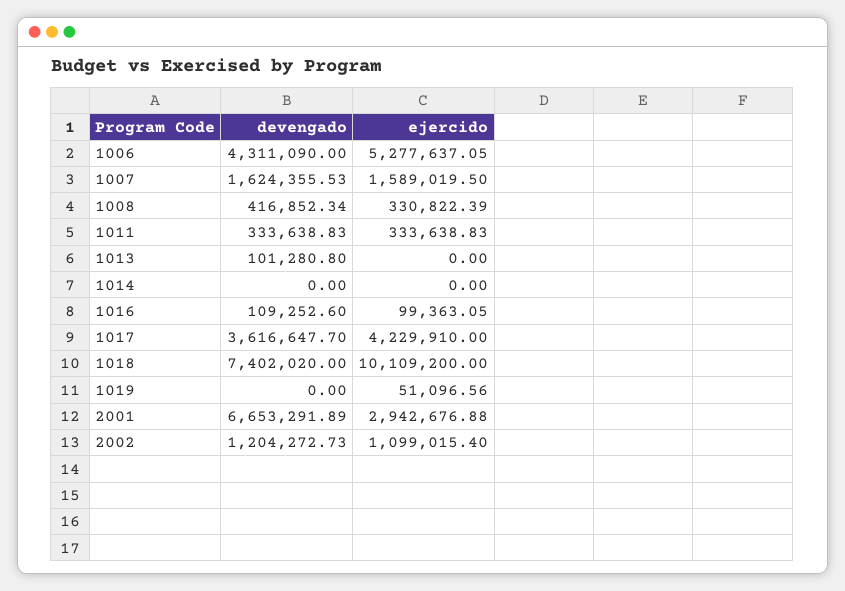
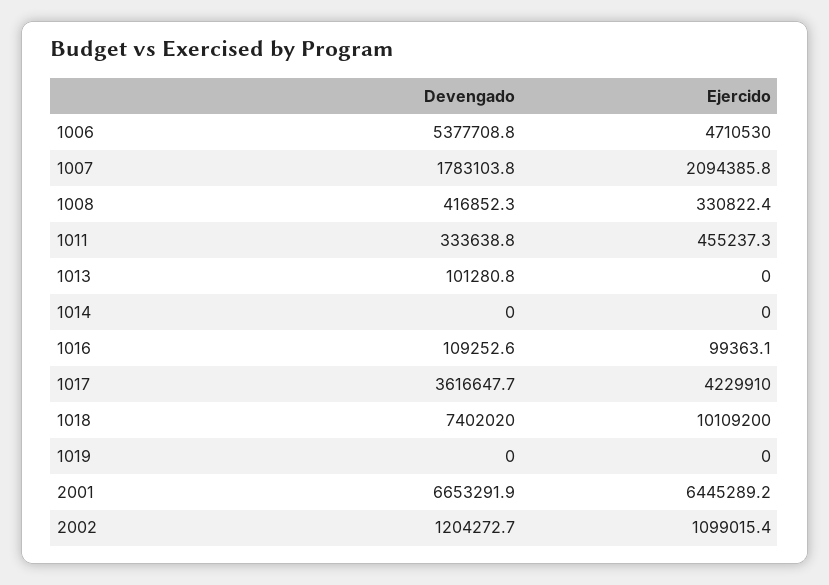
  {
    "devengado": {
-     "1006": 4311090,
+     "1006": 5377708.8,
-     "1007": 1624355.53,
+     "1007": 1783103.8,
      "1008": 416852.34,
      "1011": 333638.83,
      "1013": 101280.8,
      "1014": 0,
      "1016": 109252.6,
      "1017": 3616647.7,
      "1018": 7402020,
      "1019": 0,
      "2001": 6653291.89,
      "2002": 1204272.73
    },
    "ejercido": {
-     "1006": 5277637.05,
+     "1006": 4710530,
-     "1007": 1589019.5,
+     "1007": 2094385.8,
      "1008": 330822.39,
-     "1011": 333638.83,
+     "1011": 455237.3,
      "1013": 0,
      "1014": 0,
      "1016": 99363.05,
      "1017": 4229910,
      "1018": 10109200,
-     "1019": 51096.56,
+     "1019": 0,
-     "2001": 2942676.88,
+     "2001": 6445289.2,
      "2002": 1099015.4
    }
  }

